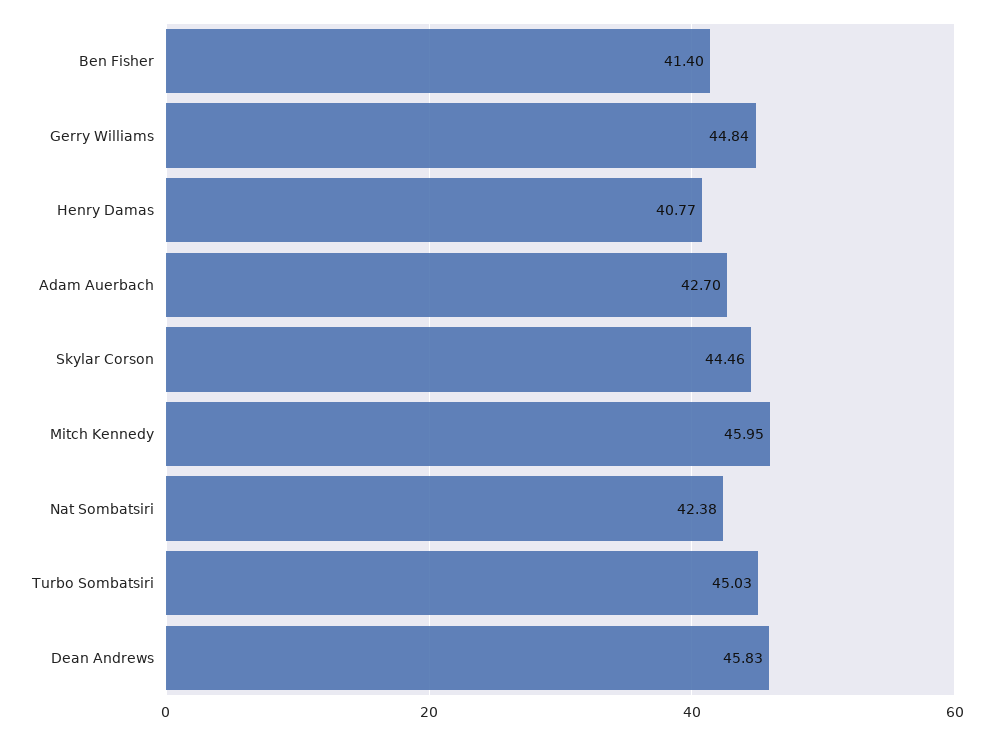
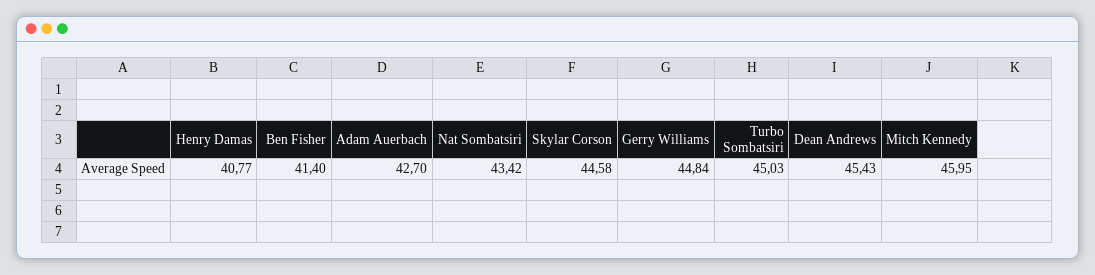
  {
    "Ben Fisher": 41.4,
    "Gerry Williams": 44.84,
    "Henry Damas": 40.77,
    "Adam Auerbach": 42.7,
-   "Skylar Corson": 44.46,
+   "Skylar Corson": 44.58,
    "Mitch Kennedy": 45.95,
-   "Nat Sombatsiri": 42.38,
+   "Nat Sombatsiri": 43.42,
    "Turbo Sombatsiri": 45.03,
-   "Dean Andrews": 45.83
+   "Dean Andrews": 45.43
  }

